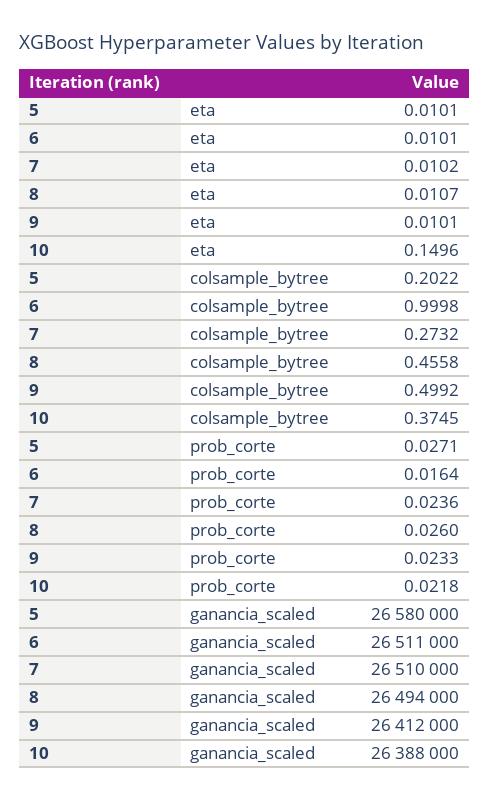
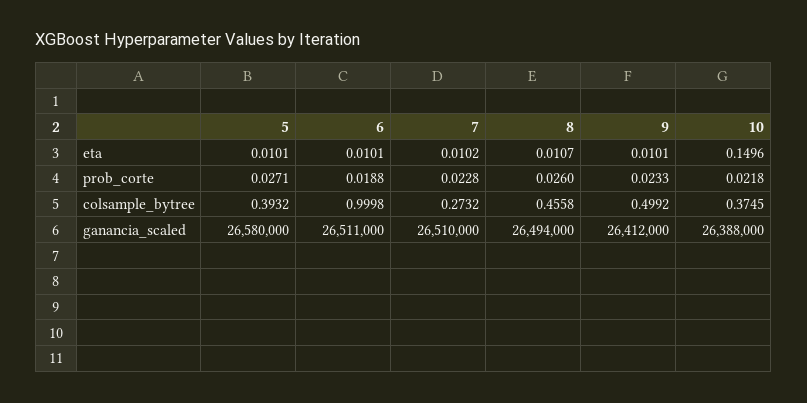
  {
    "5": {
      "eta": 0.0101,
-     "colsample_bytree": 0.2022,
+     "colsample_bytree": 0.3932,
      "prob_corte": 0.0271,
      "ganancia_scaled": 26580000
    },
    "6": {
      "eta": 0.0101,
      "colsample_bytree": 0.9998,
-     "prob_corte": 0.0164,
+     "prob_corte": 0.0188,
      "ganancia_scaled": 26511000
    },
    "7": {
      "eta": 0.0102,
      "colsample_bytree": 0.2732,
-     "prob_corte": 0.0236,
+     "prob_corte": 0.0228,
      "ganancia_scaled": 26510000
    },
    "8": {
      "eta": 0.0107,
      "colsample_bytree": 0.4558,
      "prob_corte": 0.026,
      "ganancia_scaled": 26494000
    },
    "9": {
      "eta": 0.0101,
      "colsample_bytree": 0.4992,
      "prob_corte": 0.0233,
      "ganancia_scaled": 26412000
    },
    "10": {
      "eta": 0.1496,
      "colsample_bytree": 0.3745,
      "prob_corte": 0.0218,
      "ganancia_scaled": 26388000
    }
  }

